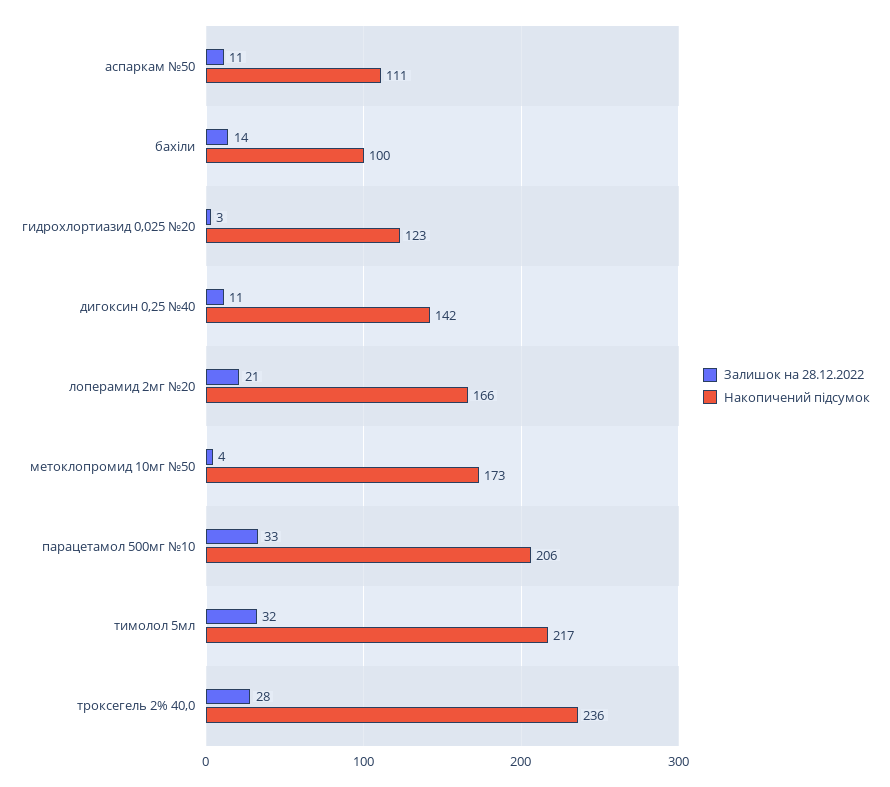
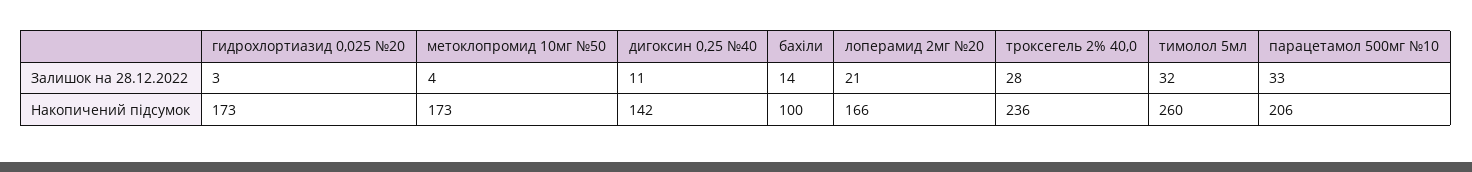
  {
    "Залишок на 28.12.2022": {
-     "аспаркам №50": 11,
      "бахіли": 14,
      "гидрохлортиазид 0,025 №20": 3,
      "дигоксин 0,25 №40": 11,
      "лоперамид 2мг №20": 21,
      "метоклопромид 10мг №50": 4,
      "парацетамол 500мг №10": 33,
      "тимолол 5мл": 32,
      "троксегель 2% 40,0": 28
    },
    "Накопичений підсумок": {
-     "аспаркам №50": 111,
      "бахіли": 100,
-     "гидрохлортиазид 0,025 №20": 123,
+     "гидрохлортиазид 0,025 №20": 173,
      "дигоксин 0,25 №40": 142,
      "лоперамид 2мг №20": 166,
      "метоклопромид 10мг №50": 173,
      "парацетамол 500мг №10": 206,
-     "тимолол 5мл": 217,
+     "тимолол 5мл": 260,
      "троксегель 2% 40,0": 236
    }
  }

